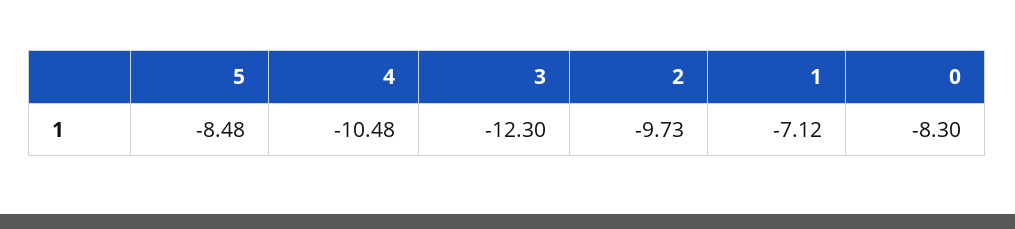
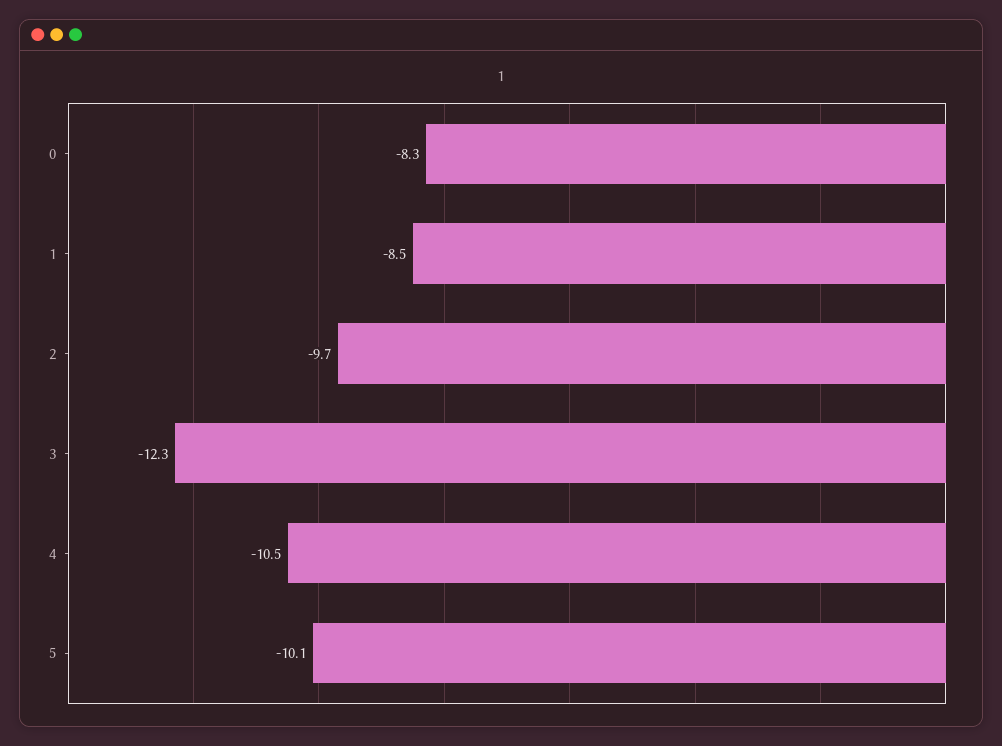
  {
-   "5": -8.48,
+   "5": -10.1,
    "4": -10.48,
    "3": -12.3,
    "2": -9.73,
-   "1": -7.12,
+   "1": -8.5,
    "0": -8.3
  }

